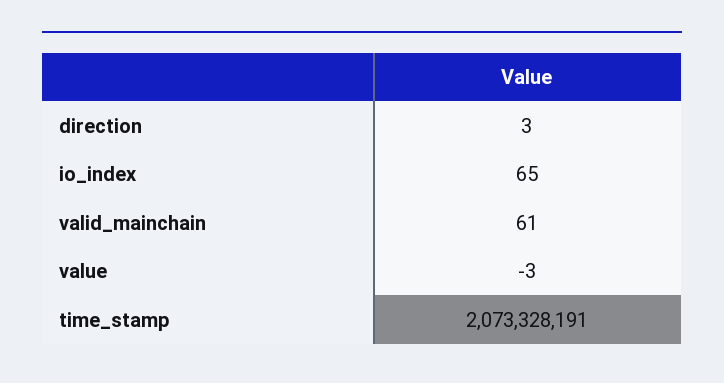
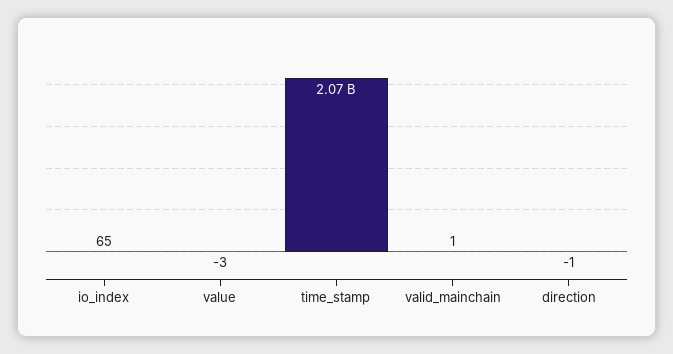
  {
-   "direction": 3,
+   "direction": -1,
    "io_index": 65,
-   "valid_mainchain": 61,
+   "valid_mainchain": 1,
    "value": -3,
    "time_stamp": 2073328191
  }

